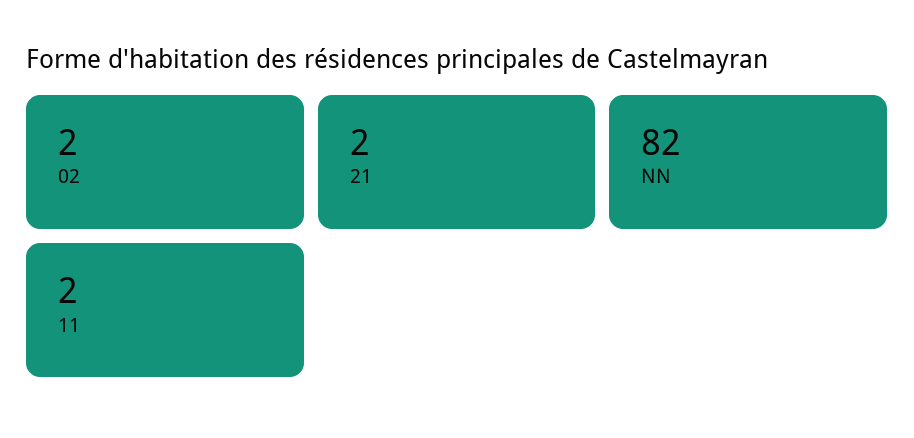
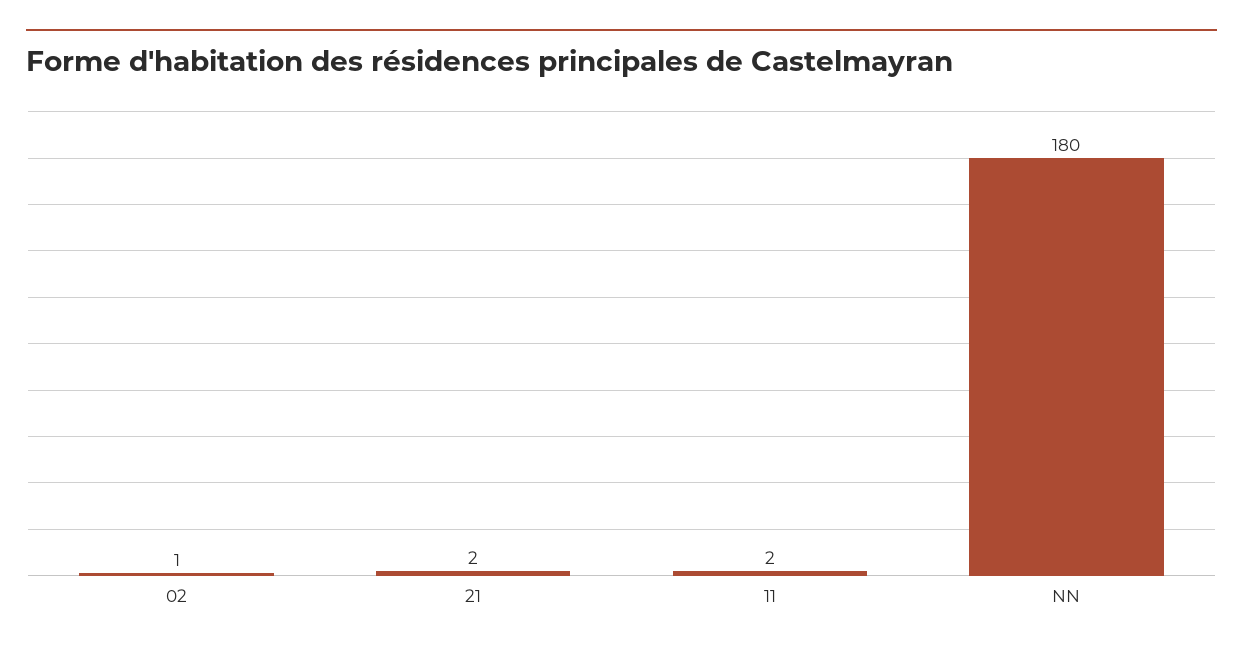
  {
-   "02": 2,
+   "02": 1,
    "21": 2,
-   "NN": 82,
+   "NN": 180,
    "11": 2
  }

